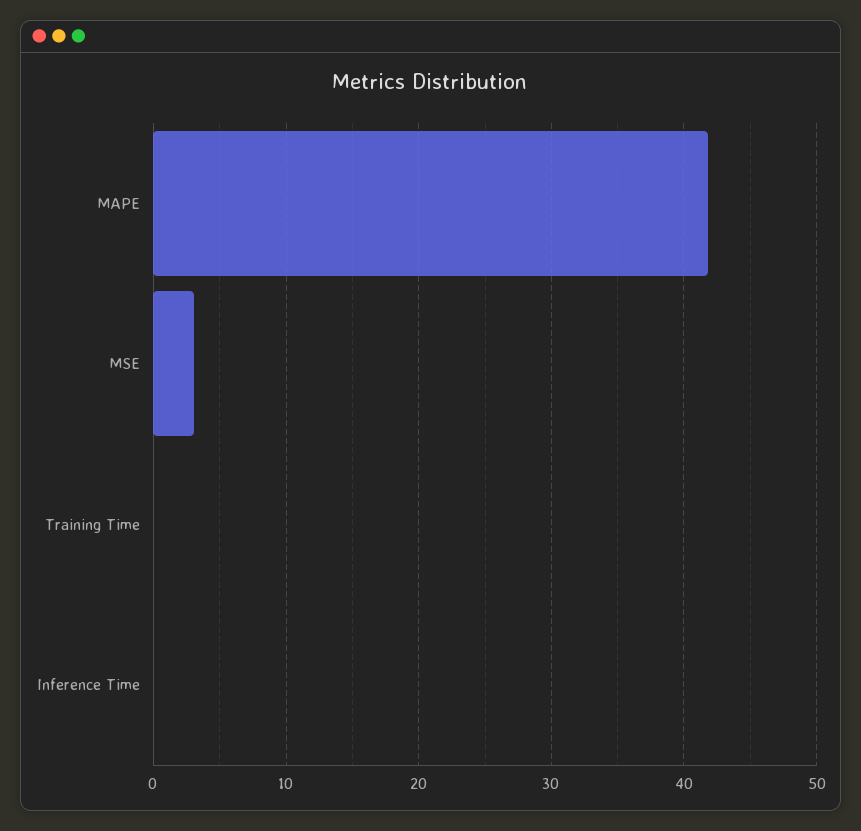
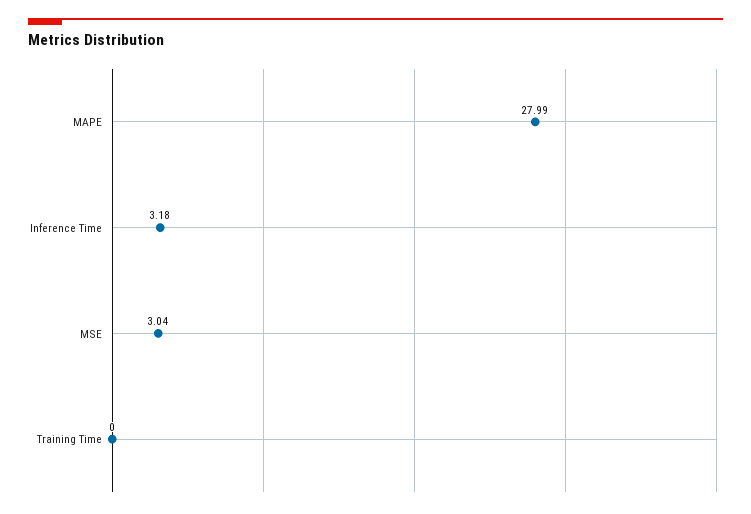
  {
-   "MAPE": 42,
+   "MAPE": 27.99,
    "MSE": 3.04,
    "Training Time": 0,
-   "Inference Time": 0
+   "Inference Time": 3.18
  }

